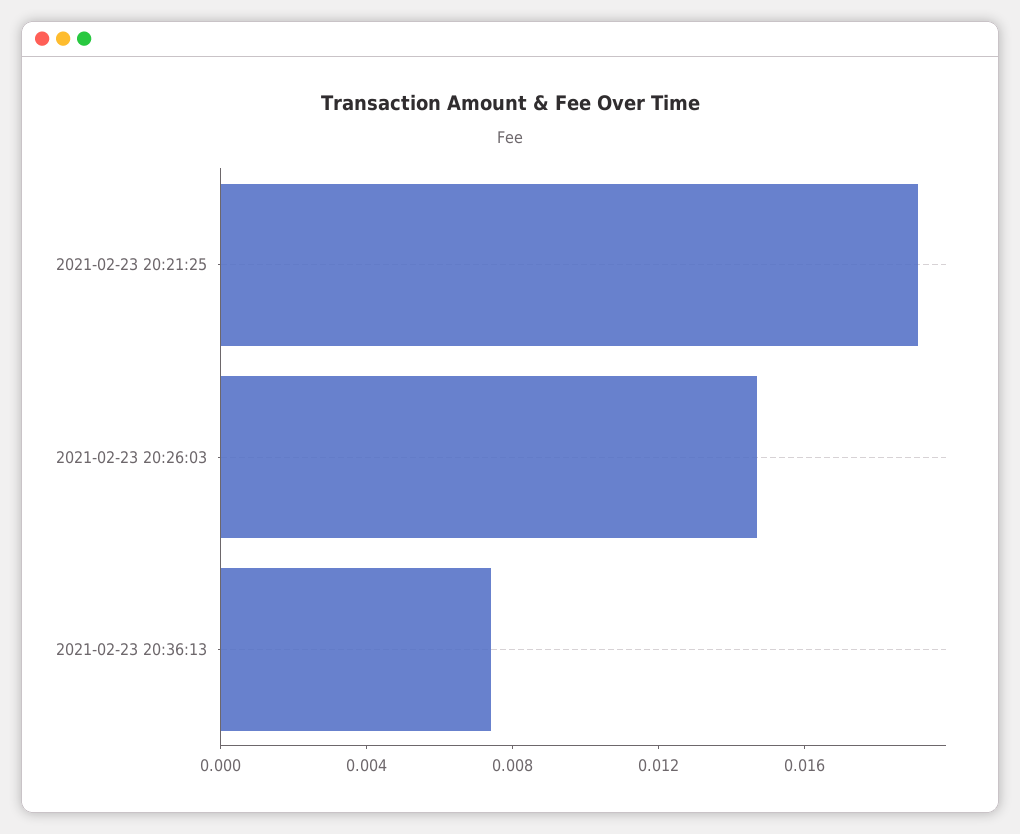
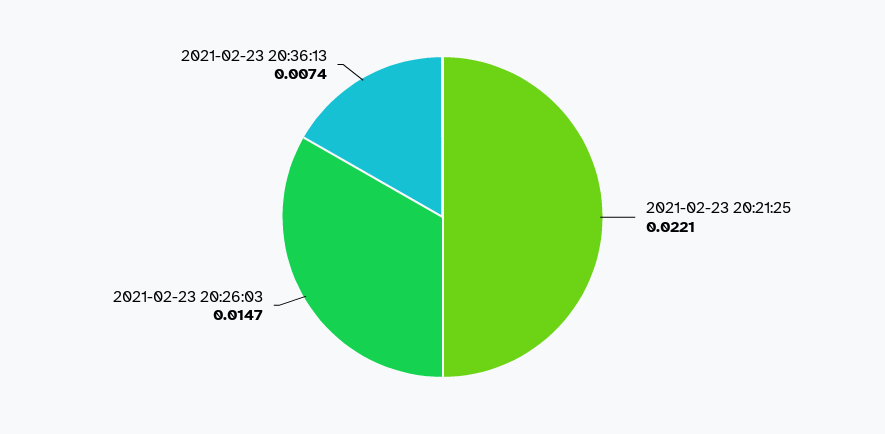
  {
-   "2021-02-23 20:21:25": 0.019,
+   "2021-02-23 20:21:25": 0.0221,
    "2021-02-23 20:26:03": 0.0147,
    "2021-02-23 20:36:13": 0.0074
  }

